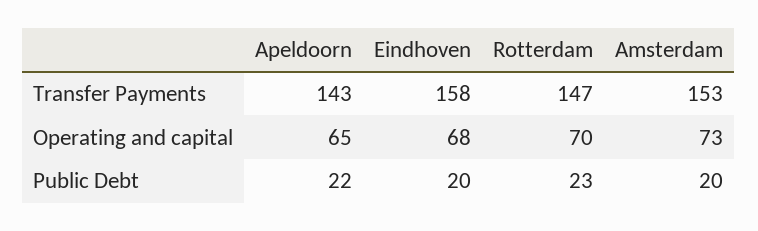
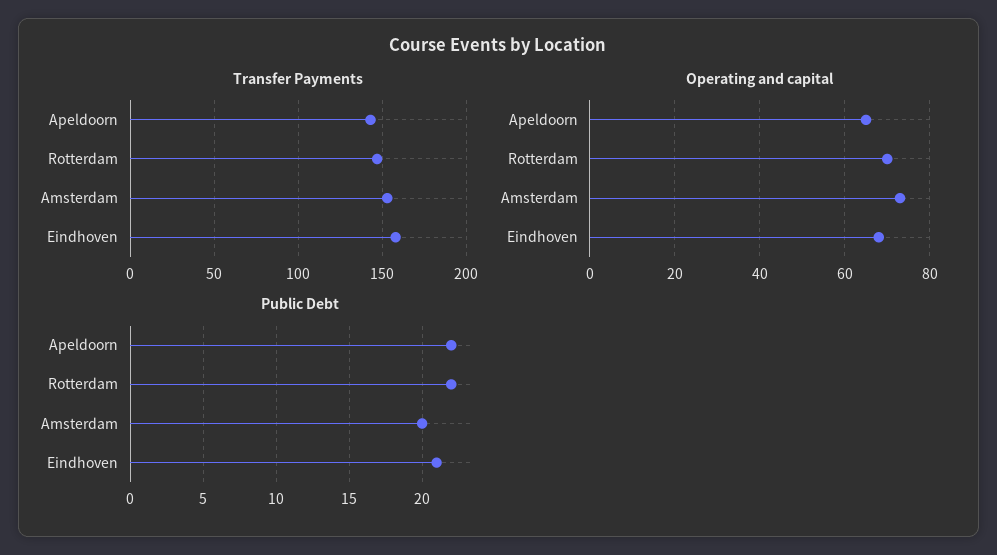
  {
    "Transfer Payments": {
      "Apeldoorn": 143,
      "Eindhoven": 158,
      "Rotterdam": 147,
      "Amsterdam": 153
    },
    "Operating and capital": {
      "Apeldoorn": 65,
      "Eindhoven": 68,
      "Rotterdam": 70,
      "Amsterdam": 73
    },
    "Public Debt": {
      "Apeldoorn": 22,
-     "Eindhoven": 20,
+     "Eindhoven": 21,
-     "Rotterdam": 23,
+     "Rotterdam": 22,
      "Amsterdam": 20
    }
  }

